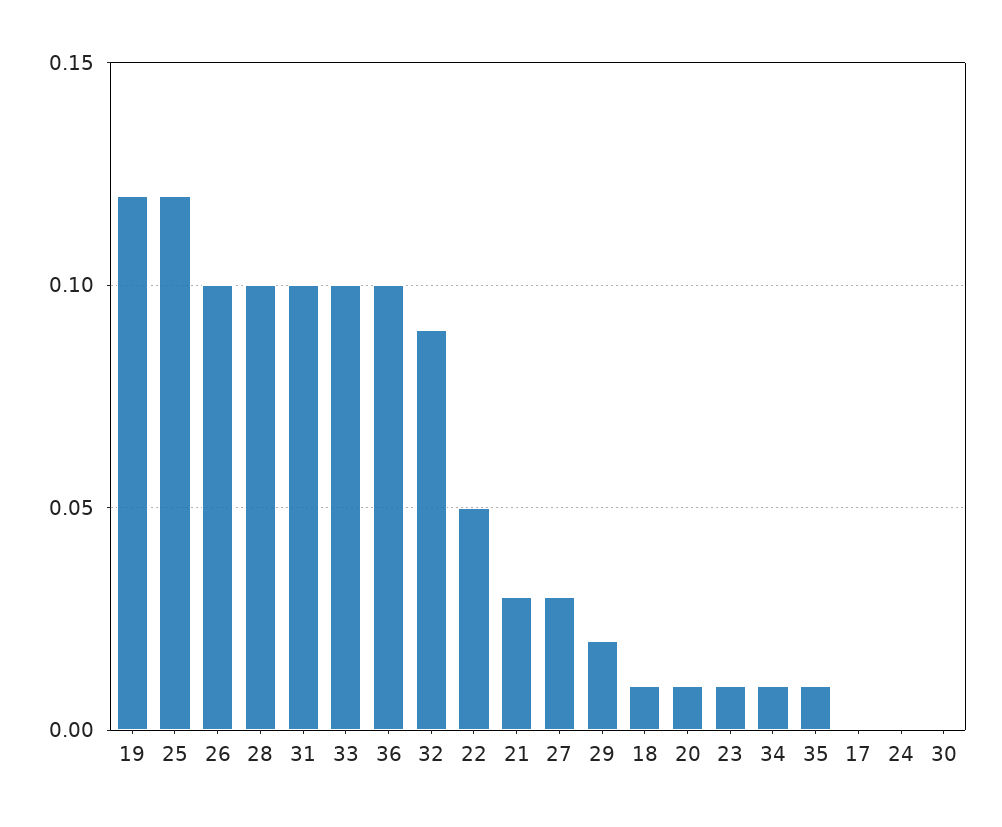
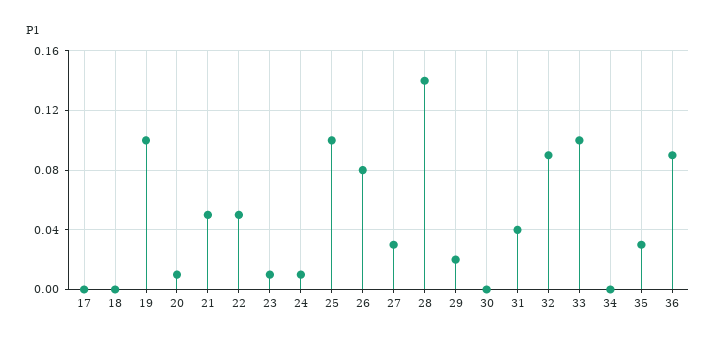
  {
-   "19": 0.12,
+   "19": 0.1,
-   "25": 0.12,
+   "25": 0.1,
-   "26": 0.1,
+   "26": 0.08,
-   "28": 0.1,
+   "28": 0.14,
-   "31": 0.1,
+   "31": 0.04,
    "33": 0.1,
-   "36": 0.1,
+   "36": 0.09,
    "32": 0.09,
    "22": 0.05,
-   "21": 0.03,
+   "21": 0.05,
    "27": 0.03,
    "29": 0.02,
-   "18": 0.01,
+   "18": 0,
    "20": 0.01,
    "23": 0.01,
-   "34": 0.01,
+   "34": 0,
-   "35": 0.01,
+   "35": 0.03,
    "17": 0,
-   "24": 0,
+   "24": 0.01,
    "30": 0
  }

